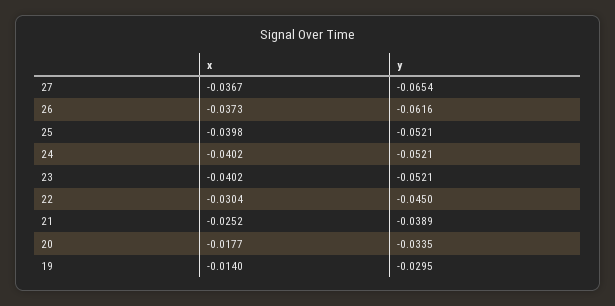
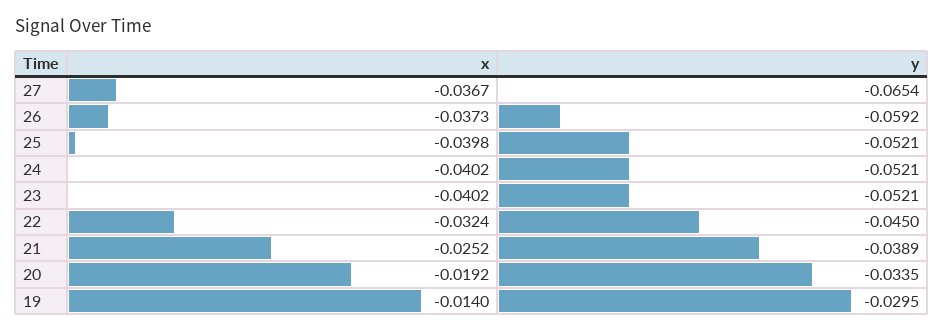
  {
    "x": {
      "27": -0.0367,
      "26": -0.0373,
      "25": -0.0398,
      "24": -0.0402,
      "23": -0.0402,
-     "22": -0.0304,
+     "22": -0.0324,
      "21": -0.0252,
-     "20": -0.0177,
+     "20": -0.0192,
      "19": -0.014
    },
    "y": {
      "27": -0.0654,
-     "26": -0.0616,
+     "26": -0.0592,
      "25": -0.0521,
      "24": -0.0521,
      "23": -0.0521,
      "22": -0.045,
      "21": -0.0389,
      "20": -0.0335,
      "19": -0.0295
    }
  }

